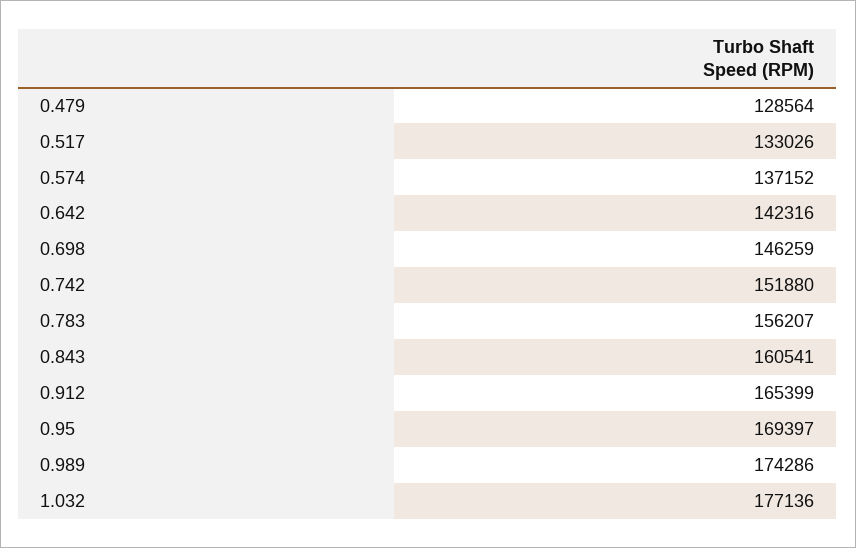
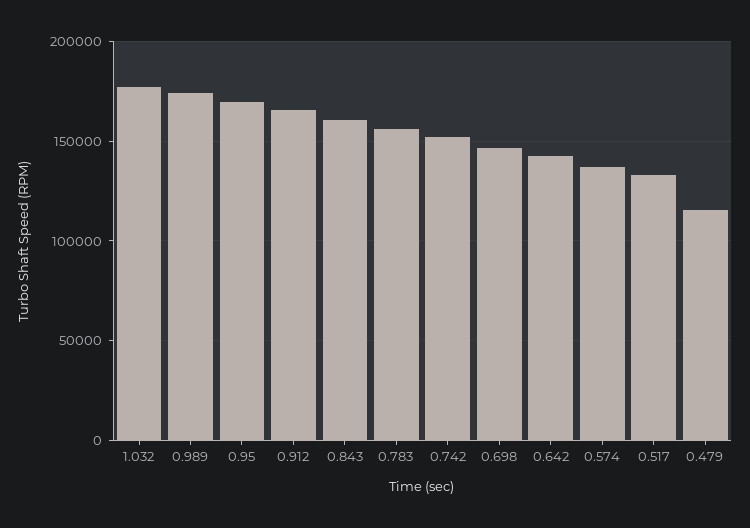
  {
-   "0.479": 128564,
+   "0.479": 115000,
    "0.517": 133026,
    "0.574": 137152,
    "0.642": 142316,
    "0.698": 146259,
    "0.742": 151880,
    "0.783": 156207,
    "0.843": 160541,
    "0.912": 165399,
    "0.95": 169397,
    "0.989": 174286,
    "1.032": 177136
  }

